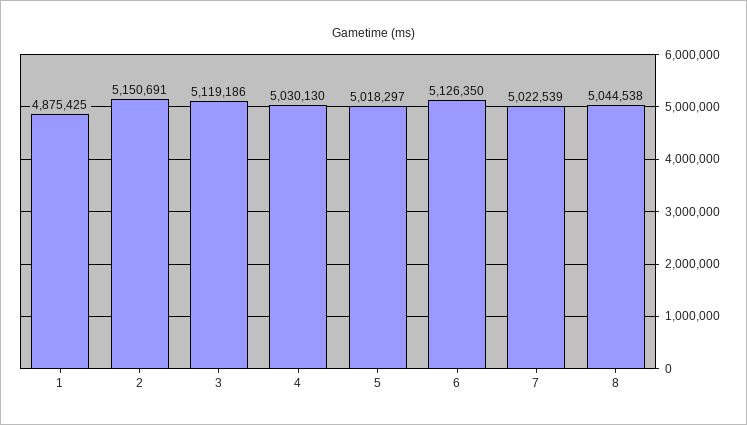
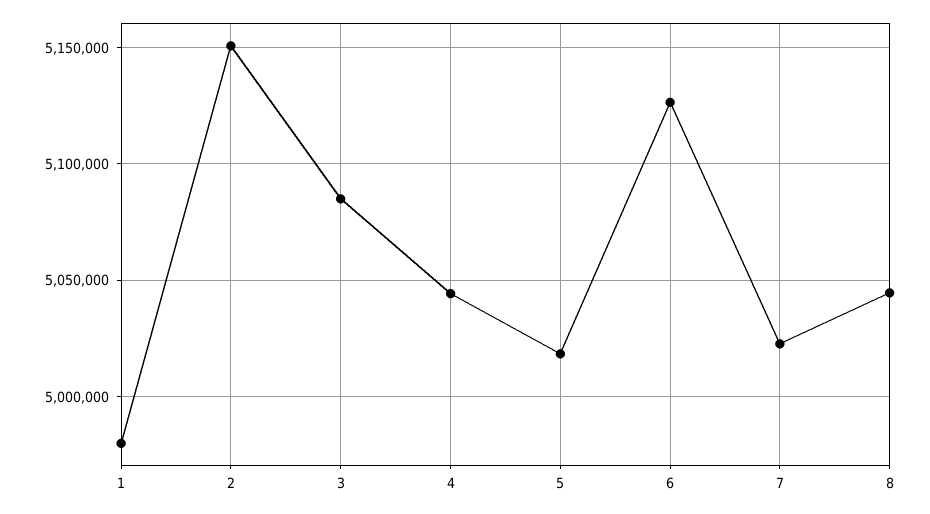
  {
-   "1": 4875425,
+   "1": 4980000,
    "2": 5150691,
-   "3": 5119186,
+   "3": 5085000,
-   "4": 5030130,
+   "4": 5045000,
    "5": 5018297,
    "6": 5126350,
    "7": 5022539,
    "8": 5044538
  }

